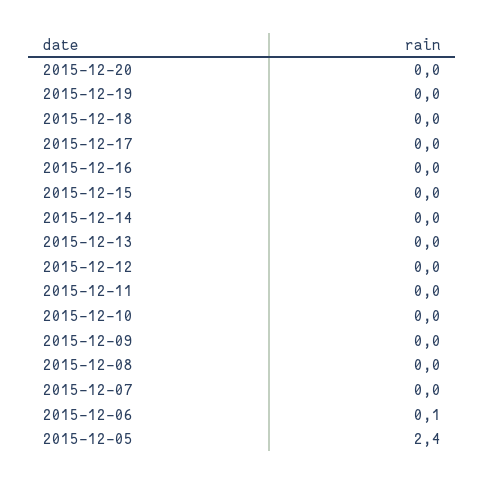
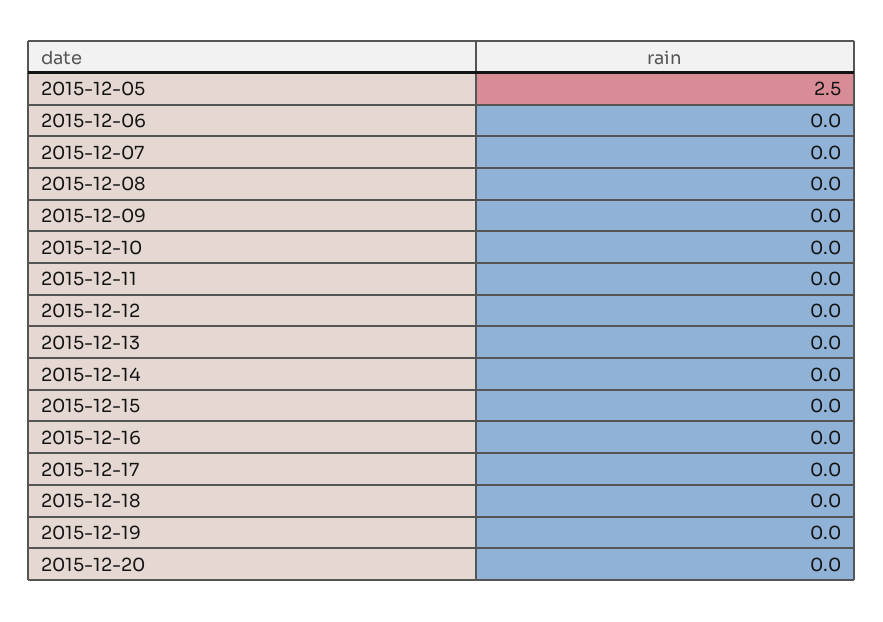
  {
    "2015-12-20": 0,
    "2015-12-19": 0,
    "2015-12-18": 0,
    "2015-12-17": 0,
    "2015-12-16": 0,
    "2015-12-15": 0,
    "2015-12-14": 0,
    "2015-12-13": 0,
    "2015-12-12": 0,
    "2015-12-11": 0,
    "2015-12-10": 0,
    "2015-12-09": 0,
    "2015-12-08": 0,
    "2015-12-07": 0,
-   "2015-12-06": 0.1,
+   "2015-12-06": 0,
-   "2015-12-05": 2.4
+   "2015-12-05": 2.5
  }

